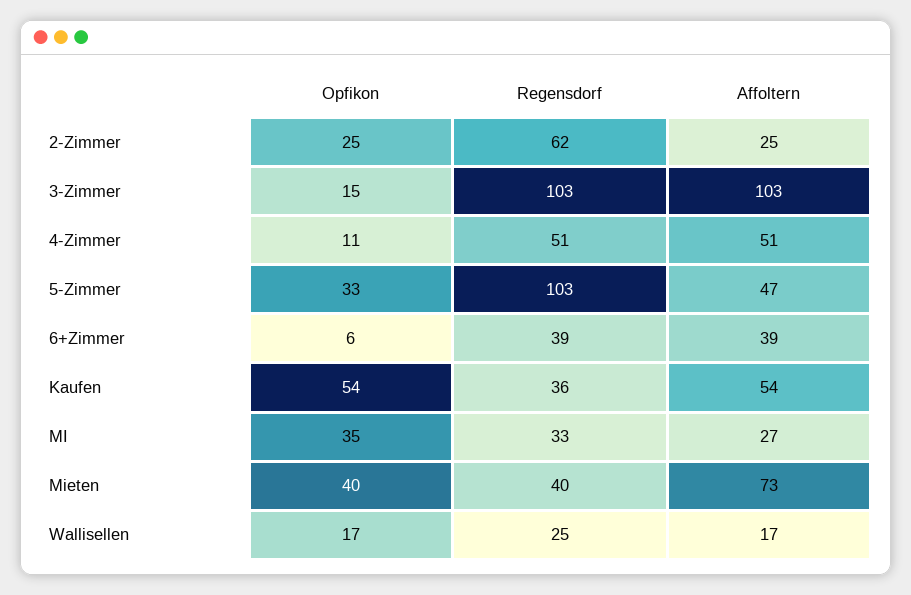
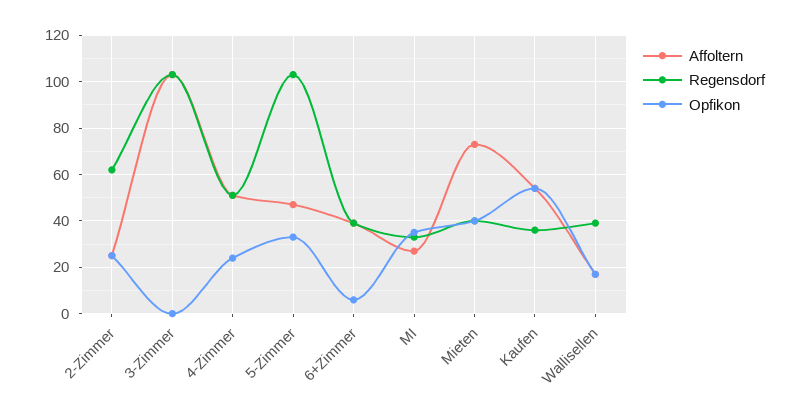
  {
    "Opfikon": {
      "2-Zimmer": 25,
-     "3-Zimmer": 15,
+     "3-Zimmer": 0,
-     "4-Zimmer": 11,
+     "4-Zimmer": 25,
      "5-Zimmer": 33,
      "6+Zimmer": 6,
      "Kaufen": 54,
      "MI": 35,
      "Mieten": 40,
      "Wallisellen": 17
    },
    "Regensdorf": {
      "2-Zimmer": 62,
      "3-Zimmer": 103,
      "4-Zimmer": 51,
      "5-Zimmer": 103,
      "6+Zimmer": 39,
      "Kaufen": 36,
      "MI": 33,
      "Mieten": 40,
-     "Wallisellen": 25
+     "Wallisellen": 40
    },
    "Affoltern": {
      "2-Zimmer": 25,
      "3-Zimmer": 103,
      "4-Zimmer": 51,
      "5-Zimmer": 47,
      "6+Zimmer": 39,
      "Kaufen": 54,
      "MI": 27,
      "Mieten": 73,
      "Wallisellen": 17
    }
  }

